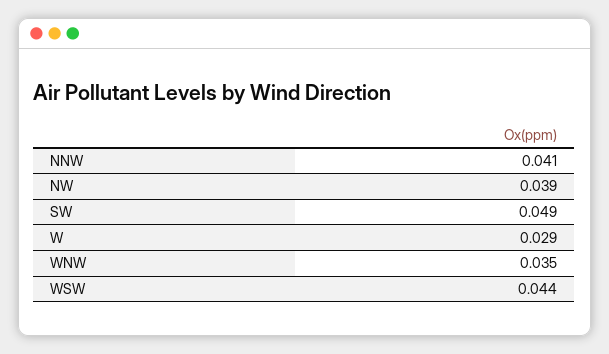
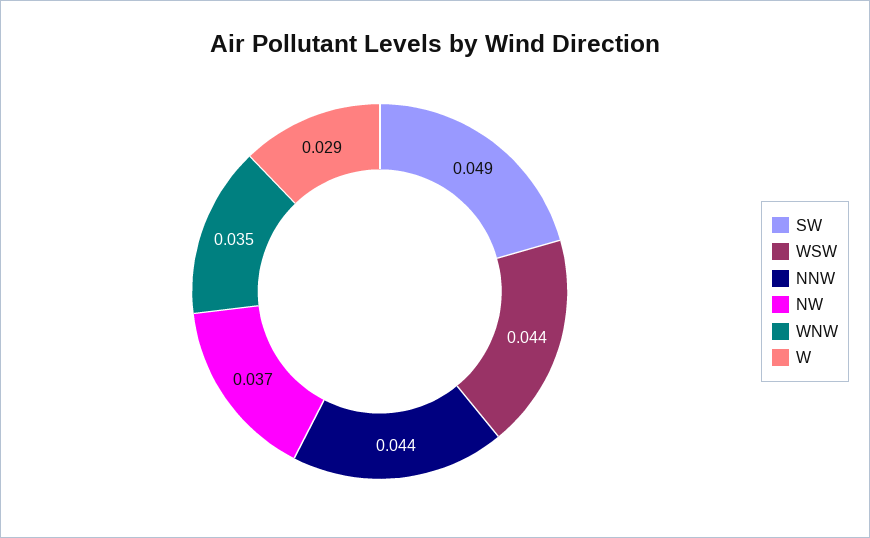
  {
-   "NNW": 0.041,
+   "NNW": 0.044,
-   "NW": 0.039,
+   "NW": 0.037,
    "SW": 0.049,
    "W": 0.029,
    "WNW": 0.035,
    "WSW": 0.044
  }

